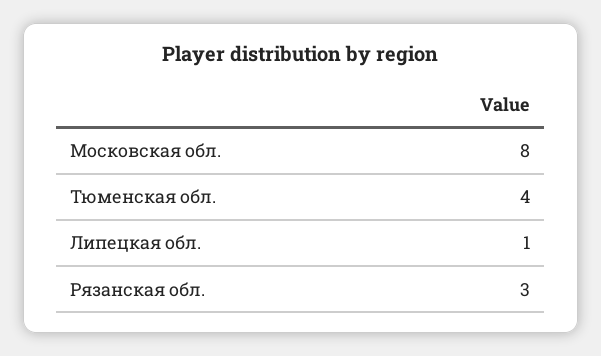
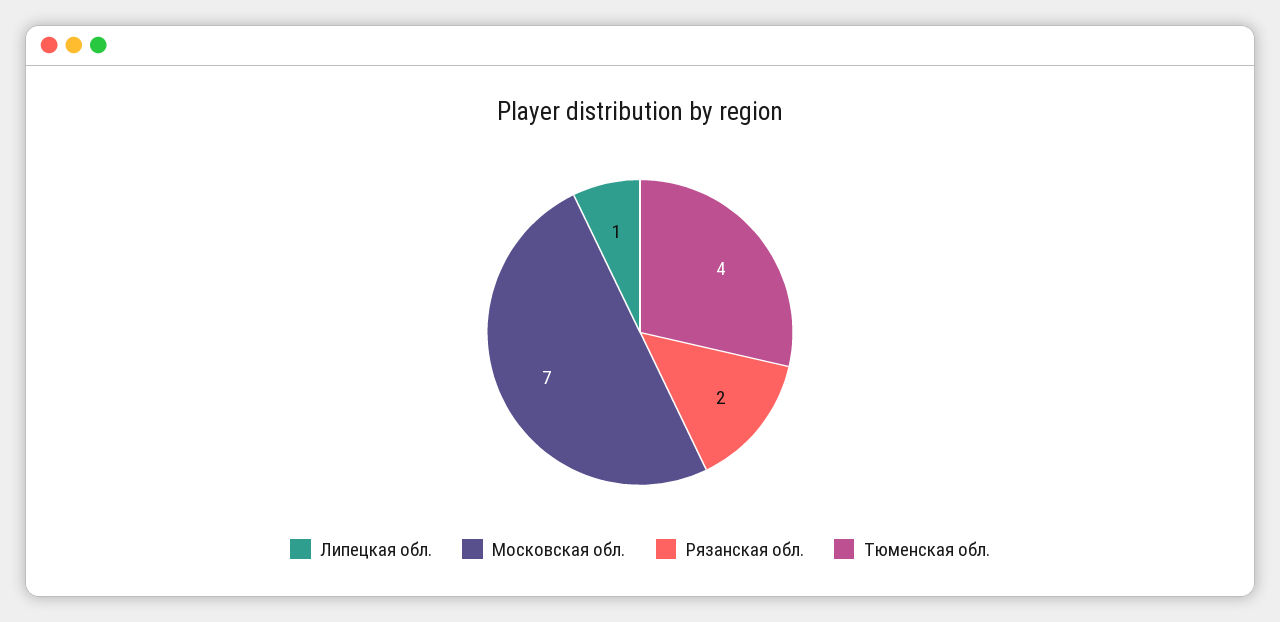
  {
-   "Московская обл.": 8,
+   "Московская обл.": 7,
    "Тюменская обл.": 4,
    "Липецкая обл.": 1,
-   "Рязанская обл.": 3
+   "Рязанская обл.": 2
  }

